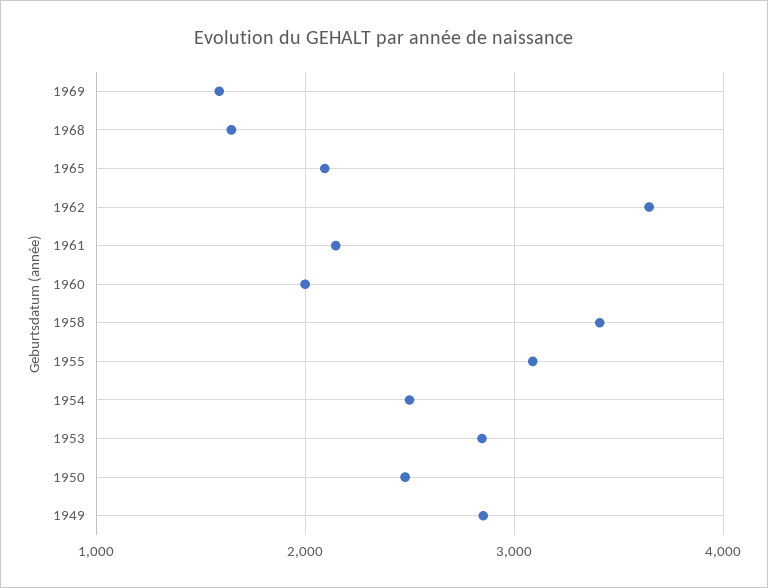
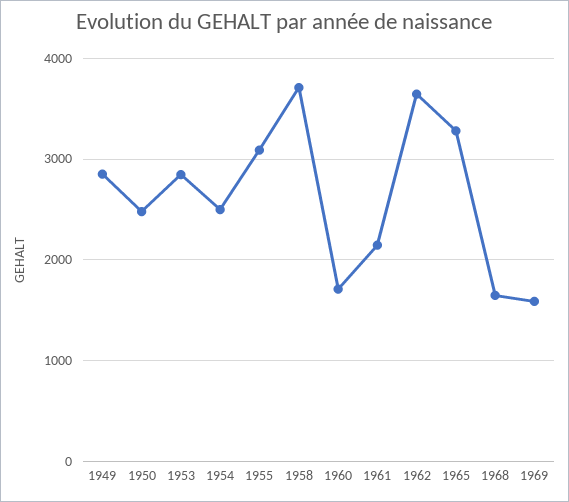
  {
    "1969": 1600,
    "1968": 1600,
-   "1965": 2100,
+   "1965": 3300,
    "1962": 3600,
    "1961": 2100,
-   "1960": 2000,
+   "1960": 1700,
-   "1958": 3400,
+   "1958": 3700,
    "1955": 3100,
    "1954": 2500,
    "1953": 2800,
    "1950": 2500,
    "1949": 2900
  }

